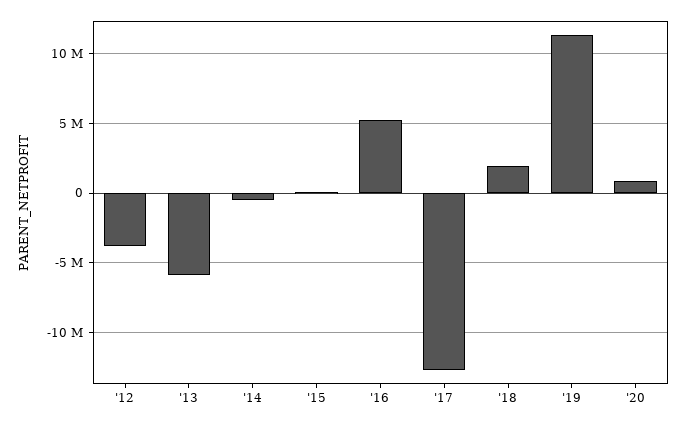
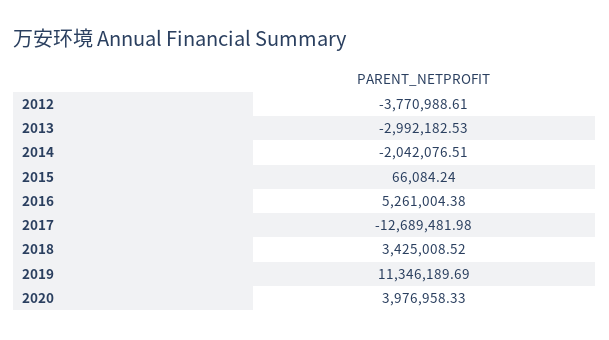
  {
    "'12": -3770988.61,
-   "'13": -6000000,
+   "'13": -2992182.53,
-   "'14": -500000,
+   "'14": -2042076.51,
    "'15": 66084.24,
    "'16": 5261004.38,
    "'17": -12689481.98,
-   "'18": 2000000,
+   "'18": 3425008.52,
    "'19": 11346189.69,
-   "'20": 1000000
+   "'20": 3976958.33
  }

